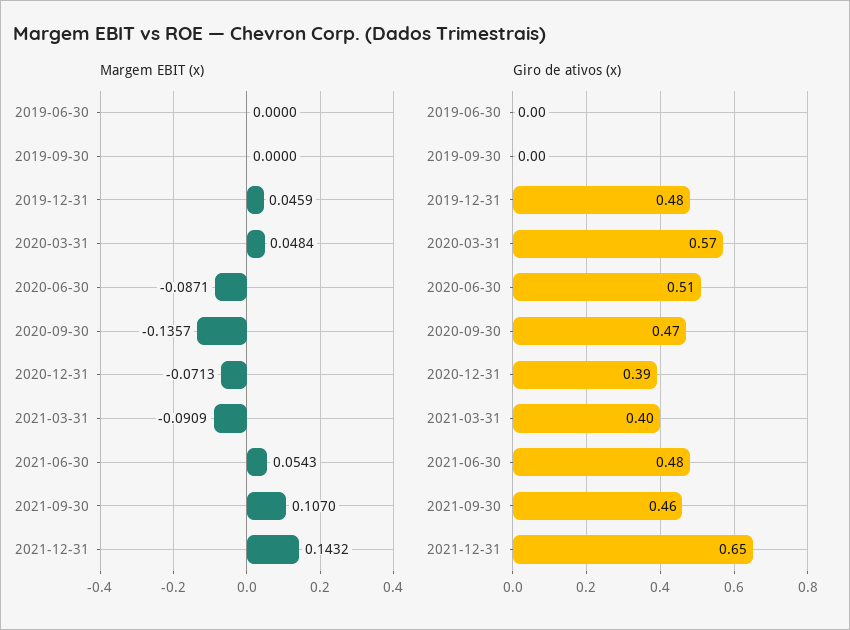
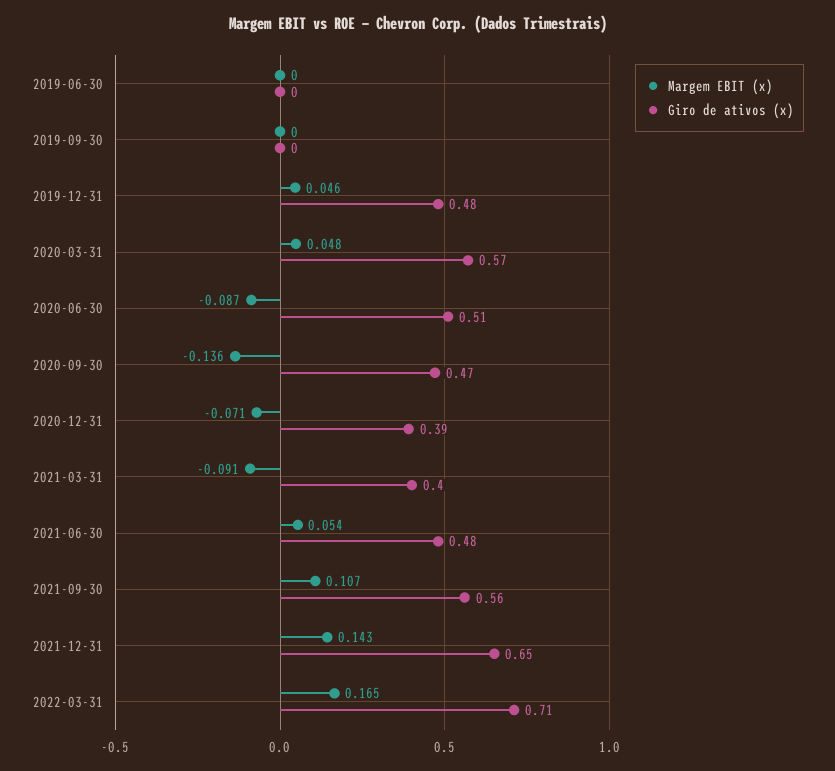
  {
    "Margem EBIT (x)": {
      "2019-06-30": 0,
      "2019-09-30": 0,
      "2019-12-31": 0.0459,
      "2020-03-31": 0.0484,
      "2020-06-30": -0.0871,
      "2020-09-30": -0.1357,
      "2020-12-31": -0.0713,
      "2021-03-31": -0.0909,
      "2021-06-30": 0.0543,
      "2021-09-30": 0.107,
-     "2021-12-31": 0.1432
+     "2021-12-31": 0.1432,
+     "2022-03-31": 0.165
    },
    "Giro de ativos (x)": {
      "2019-06-30": 0,
      "2019-09-30": 0,
      "2019-12-31": 0.48,
      "2020-03-31": 0.57,
      "2020-06-30": 0.51,
      "2020-09-30": 0.47,
      "2020-12-31": 0.39,
      "2021-03-31": 0.4,
      "2021-06-30": 0.48,
-     "2021-09-30": 0.46,
+     "2021-09-30": 0.56,
-     "2021-12-31": 0.65
+     "2021-12-31": 0.65,
+     "2022-03-31": 0.71
    }
  }

